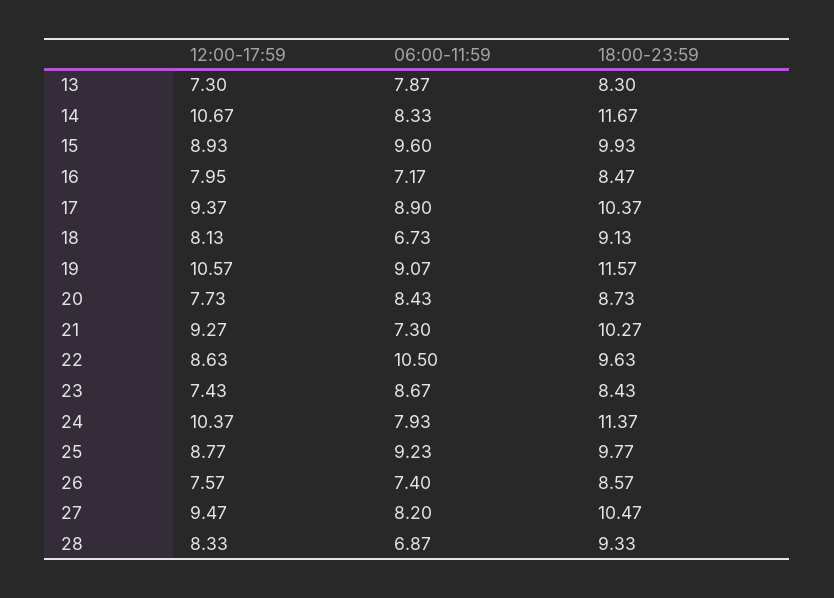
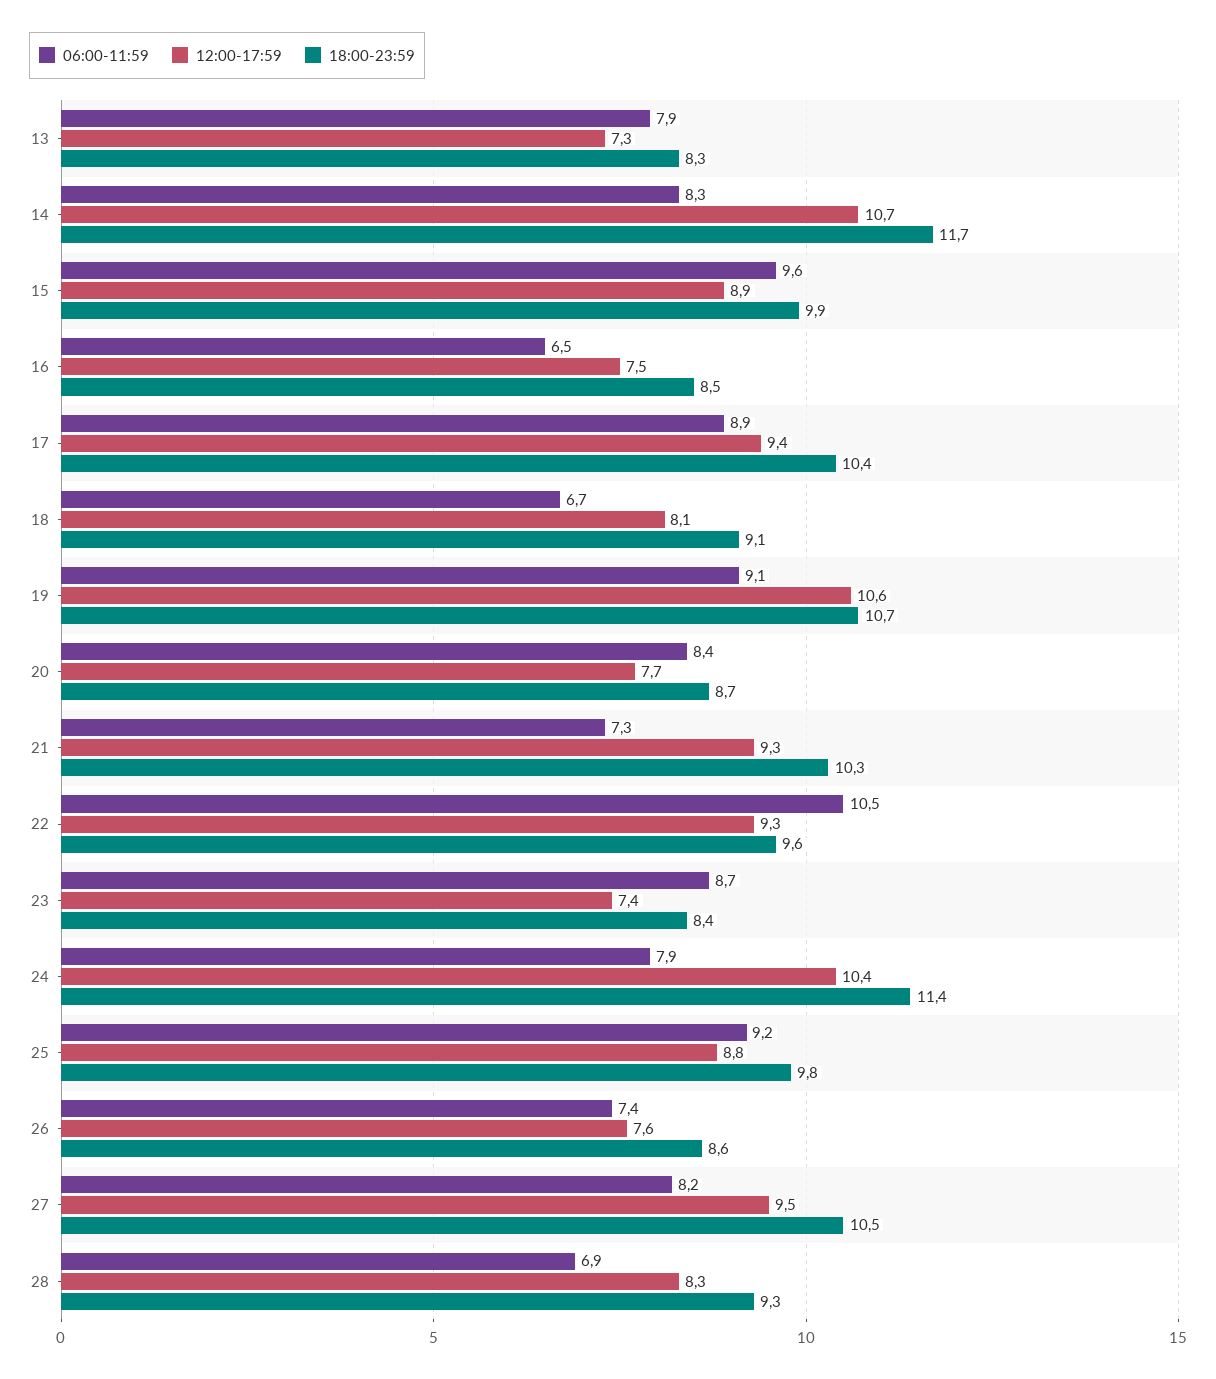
  {
    "12:00-17:59": {
      "13": 7.3,
      "14": 10.67,
      "15": 8.93,
-     "16": 7.95,
+     "16": 7.5,
      "17": 9.37,
      "18": 8.13,
      "19": 10.57,
      "20": 7.73,
      "21": 9.27,
-     "22": 8.63,
+     "22": 9.3,
      "23": 7.43,
      "24": 10.37,
      "25": 8.77,
      "26": 7.57,
      "27": 9.47,
      "28": 8.33
    },
    "06:00-11:59": {
      "13": 7.87,
      "14": 8.33,
      "15": 9.6,
-     "16": 7.17,
+     "16": 6.5,
      "17": 8.9,
      "18": 6.73,
      "19": 9.07,
      "20": 8.43,
      "21": 7.3,
      "22": 10.5,
      "23": 8.67,
      "24": 7.93,
      "25": 9.23,
      "26": 7.4,
      "27": 8.2,
      "28": 6.87
    },
    "18:00-23:59": {
      "13": 8.3,
      "14": 11.67,
      "15": 9.93,
      "16": 8.47,
      "17": 10.37,
      "18": 9.13,
-     "19": 11.57,
+     "19": 10.7,
      "20": 8.73,
      "21": 10.27,
      "22": 9.63,
      "23": 8.43,
      "24": 11.37,
      "25": 9.77,
      "26": 8.57,
      "27": 10.47,
      "28": 9.33
    }
  }

